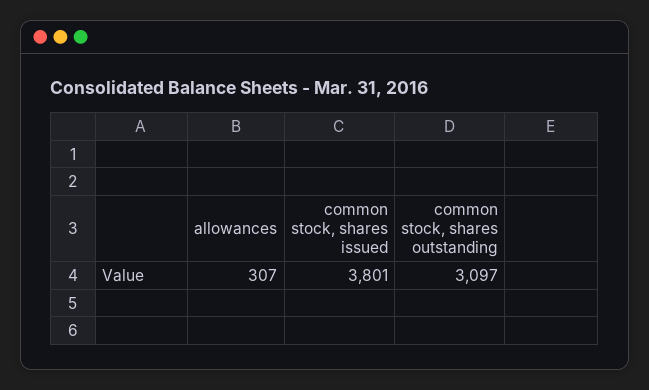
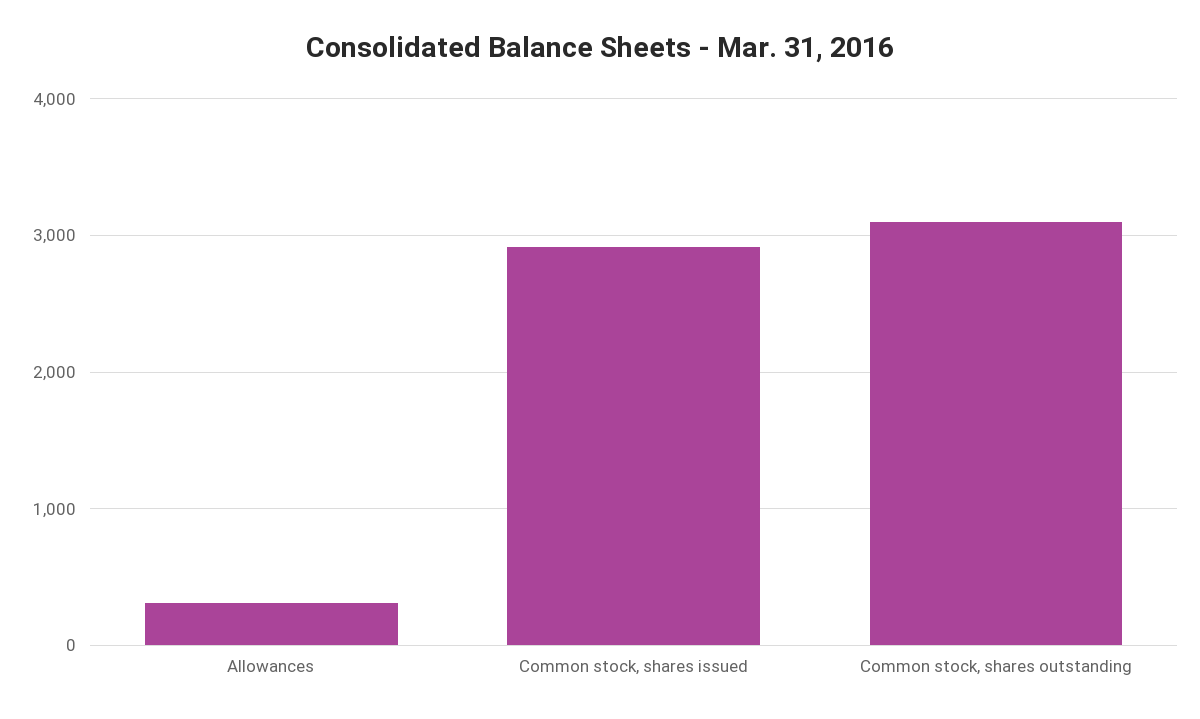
  {
    "allowances": 307,
-   "common stock, shares issued": 3801,
+   "common stock, shares issued": 2900,
    "common stock, shares outstanding": 3097
  }

